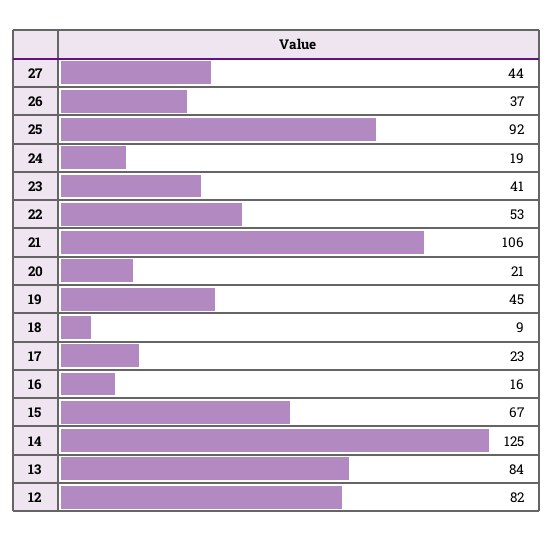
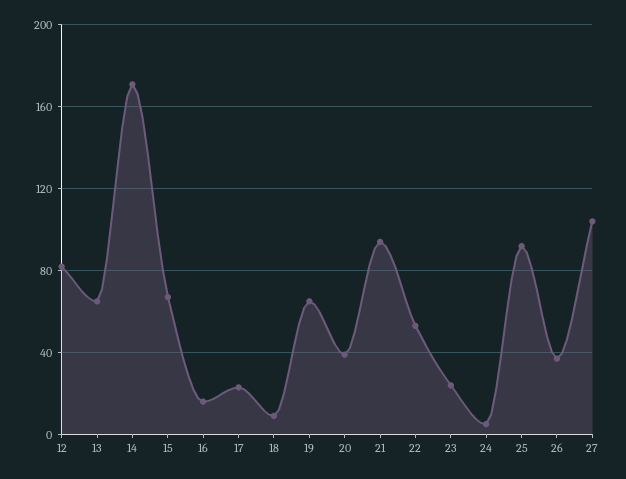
  {
-   "27": 44,
+   "27": 105,
    "26": 37,
    "25": 92,
-   "24": 19,
+   "24": 5,
-   "23": 41,
+   "23": 25,
    "22": 53,
-   "21": 106,
+   "21": 95,
-   "20": 21,
+   "20": 40,
-   "19": 45,
+   "19": 65,
    "18": 9,
    "17": 23,
    "16": 16,
    "15": 67,
-   "14": 125,
+   "14": 170,
-   "13": 84,
+   "13": 65,
    "12": 82
  }

